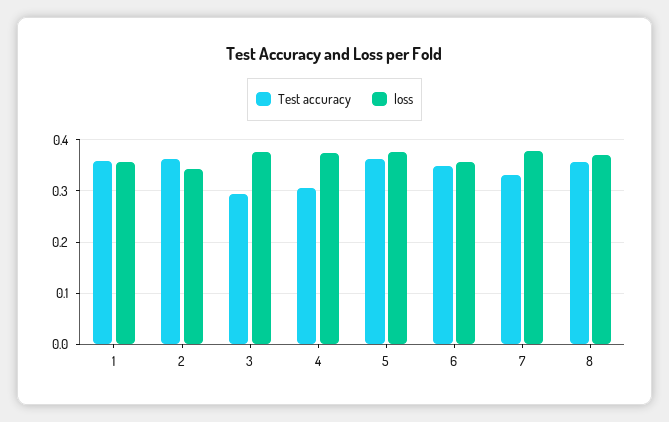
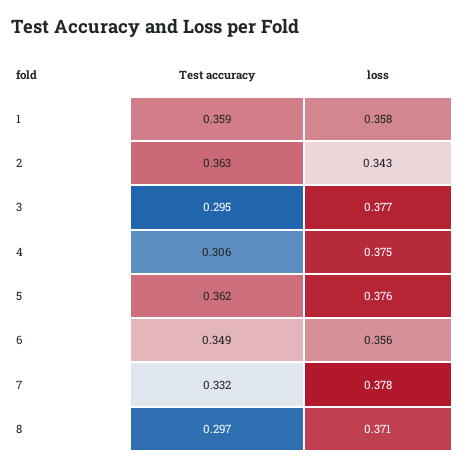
  {
    "Test accuracy": {
      "1": 0.359,
      "2": 0.363,
      "3": 0.295,
      "4": 0.306,
      "5": 0.362,
      "6": 0.349,
      "7": 0.332,
-     "8": 0.36
+     "8": 0.297
    },
    "loss": {
      "1": 0.358,
      "2": 0.343,
      "3": 0.377,
      "4": 0.375,
      "5": 0.376,
      "6": 0.356,
      "7": 0.378,
      "8": 0.371
    }
  }

